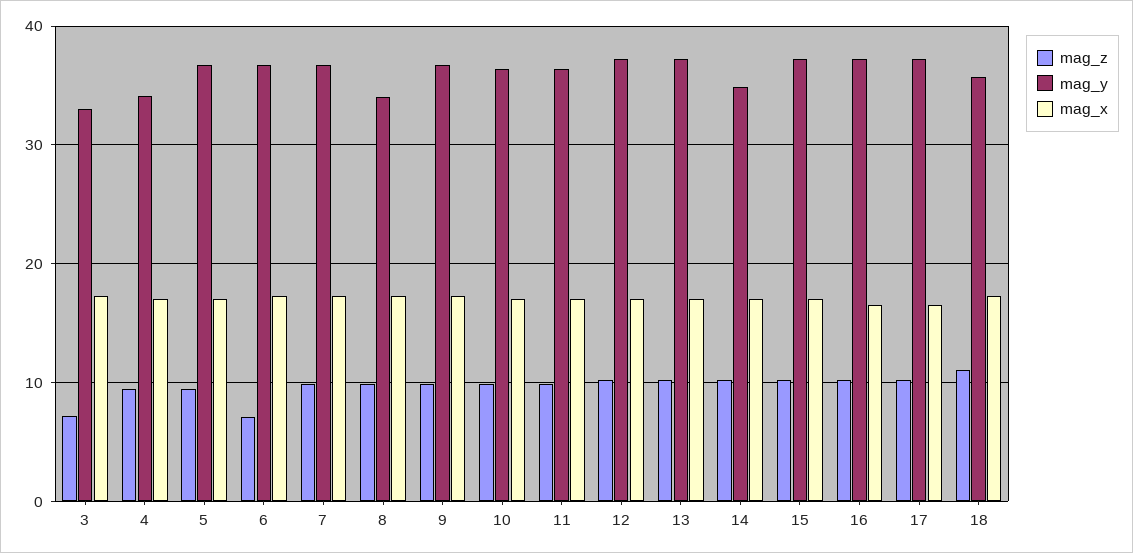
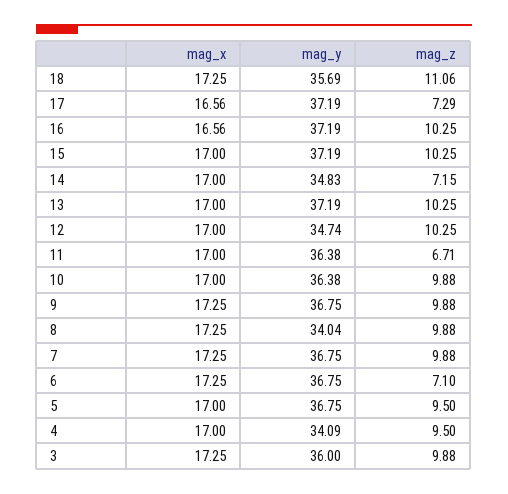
  {
    "mag_z": {
-     "3": 7,
+     "3": 9.88,
      "4": 9.5,
      "5": 9.5,
      "6": 7.1,
      "7": 9.88,
      "8": 9.88,
      "9": 9.88,
      "10": 9.88,
-     "11": 10,
+     "11": 6.71,
      "12": 10.25,
      "13": 10.25,
-     "14": 10,
+     "14": 7.15,
      "15": 10.25,
      "16": 10.25,
-     "17": 10,
+     "17": 7.29,
      "18": 11.06
    },
    "mag_y": {
-     "3": 33,
+     "3": 36,
      "4": 34.09,
      "5": 36.75,
      "6": 36.75,
      "7": 36.75,
      "8": 34.04,
      "9": 36.75,
      "10": 36.38,
      "11": 36.38,
-     "12": 37,
+     "12": 34.74,
      "13": 37.19,
      "14": 34.83,
      "15": 37.19,
      "16": 37.19,
      "17": 37.19,
      "18": 35.69
    },
    "mag_x": {
      "3": 17.25,
      "4": 17,
      "5": 17,
      "6": 17.25,
      "7": 17.25,
      "8": 17.25,
      "9": 17.25,
      "10": 17,
      "11": 17,
      "12": 17,
      "13": 17,
      "14": 17,
      "15": 17,
      "16": 16.56,
      "17": 16.56,
      "18": 17.25
    }
  }

